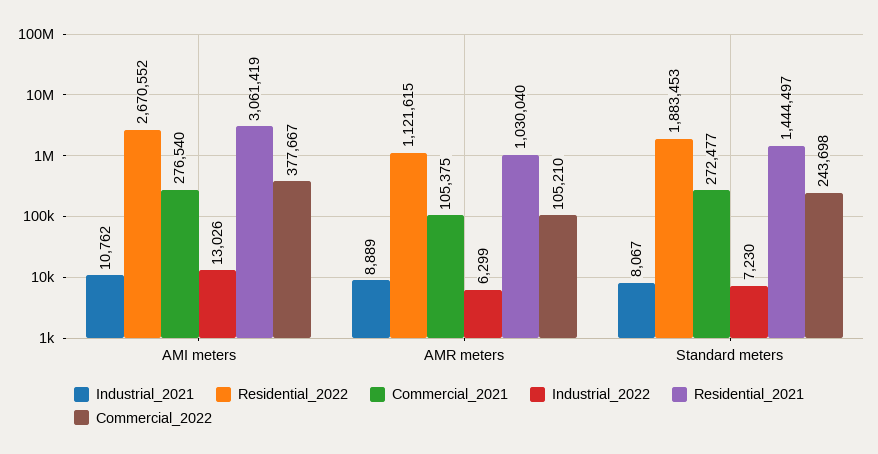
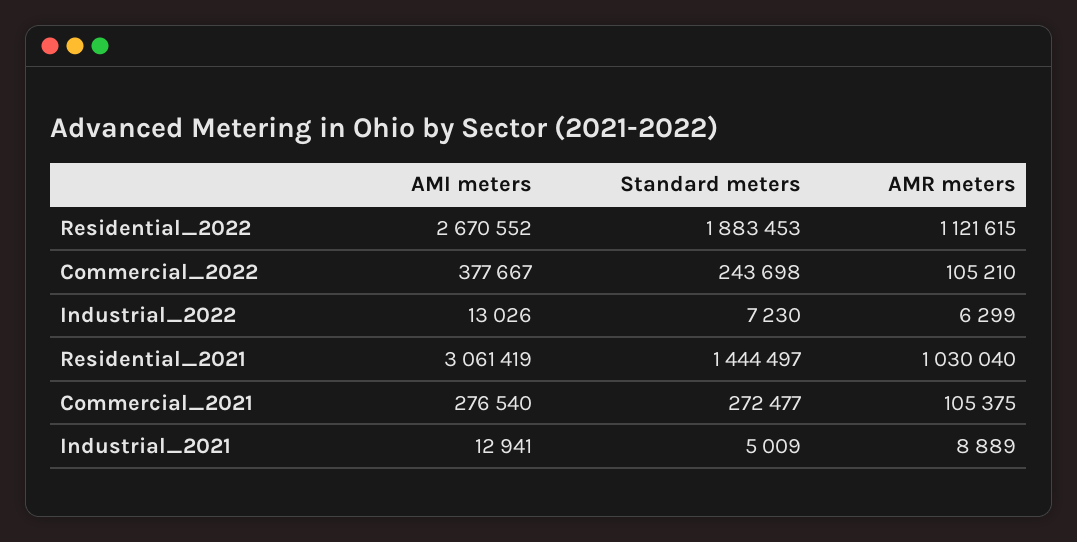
  {
    "Industrial_2021": {
-     "AMI meters": 10762,
+     "AMI meters": 12941,
      "AMR meters": 8889,
-     "Standard meters": 8067
+     "Standard meters": 5009
    },
    "Residential_2022": {
      "AMI meters": 2670552,
      "AMR meters": 1121615,
      "Standard meters": 1883453
    },
    "Commercial_2021": {
      "AMI meters": 276540,
      "AMR meters": 105375,
      "Standard meters": 272477
    },
    "Industrial_2022": {
      "AMI meters": 13026,
      "AMR meters": 6299,
      "Standard meters": 7230
    },
    "Residential_2021": {
      "AMI meters": 3061419,
      "AMR meters": 1030040,
      "Standard meters": 1444497
    },
    "Commercial_2022": {
      "AMI meters": 377667,
      "AMR meters": 105210,
      "Standard meters": 243698
    }
  }

